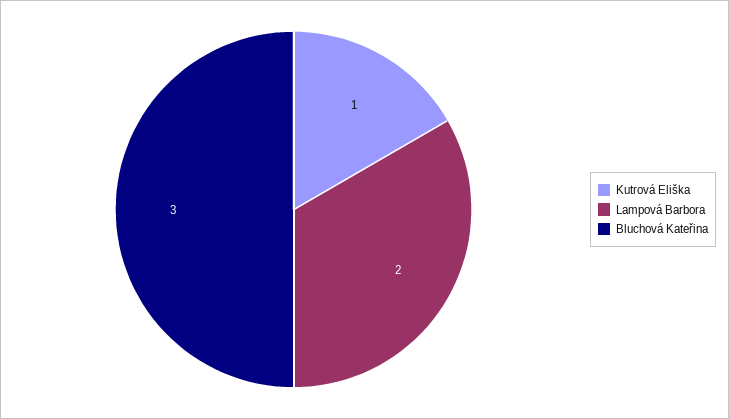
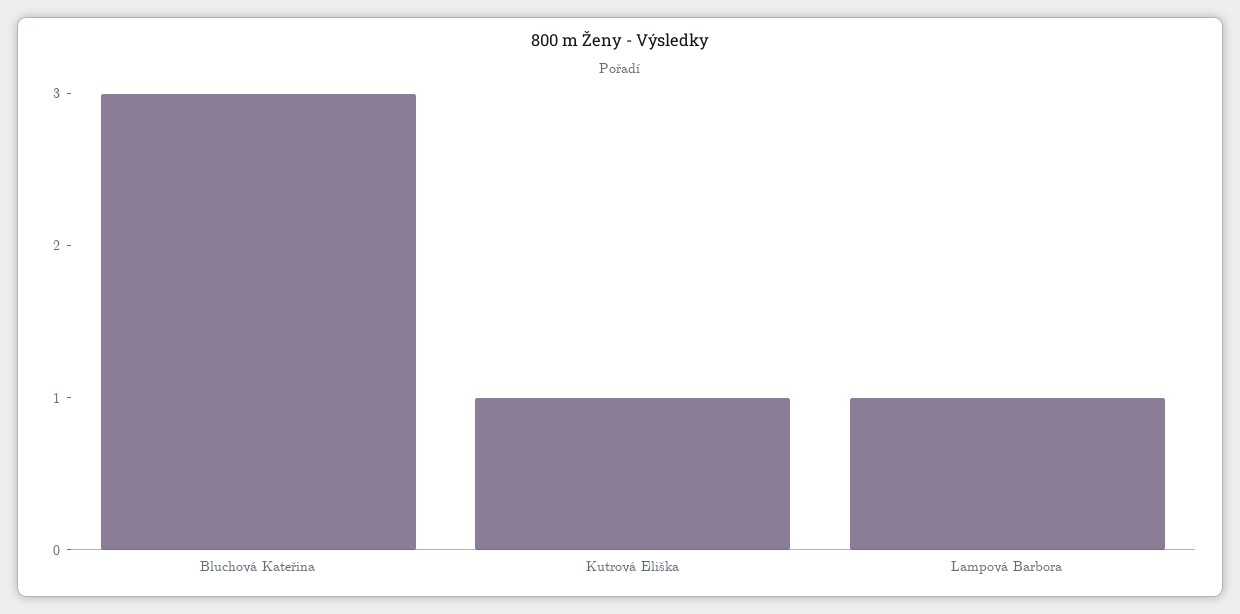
  {
    "Kutrová Eliška": 1,
-   "Lampová Barbora": 2,
+   "Lampová Barbora": 1,
    "Bluchová Kateřina": 3
  }

